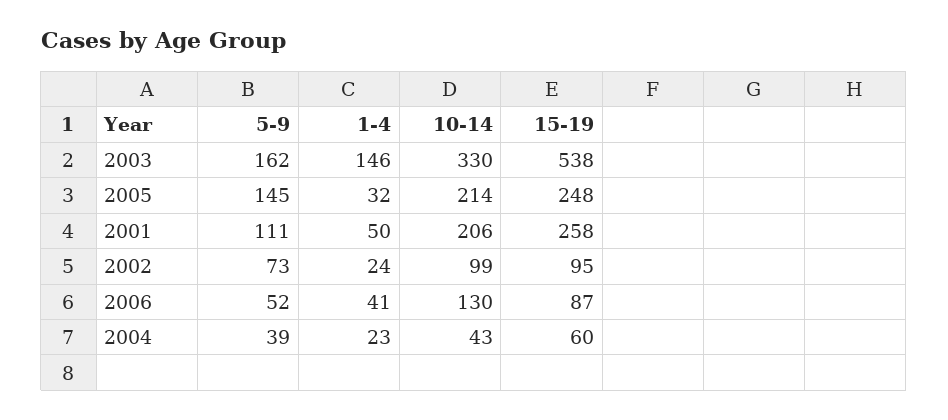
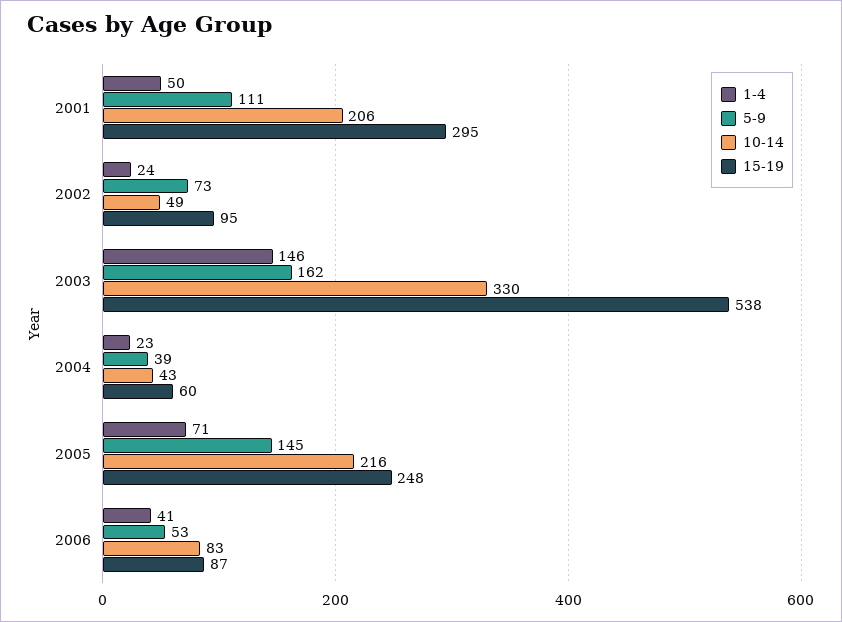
  {
    "5-9": {
      "2003": 162,
      "2005": 145,
      "2001": 111,
      "2002": 73,
-     "2006": 52,
+     "2006": 53,
      "2004": 39
    },
    "1-4": {
      "2003": 146,
-     "2005": 32,
+     "2005": 71,
      "2001": 50,
      "2002": 24,
      "2006": 41,
      "2004": 23
    },
    "10-14": {
      "2003": 330,
-     "2005": 214,
+     "2005": 216,
      "2001": 206,
-     "2002": 99,
+     "2002": 49,
-     "2006": 130,
+     "2006": 83,
      "2004": 43
    },
    "15-19": {
      "2003": 538,
      "2005": 248,
-     "2001": 258,
+     "2001": 295,
      "2002": 95,
      "2006": 87,
      "2004": 60
    }
  }

